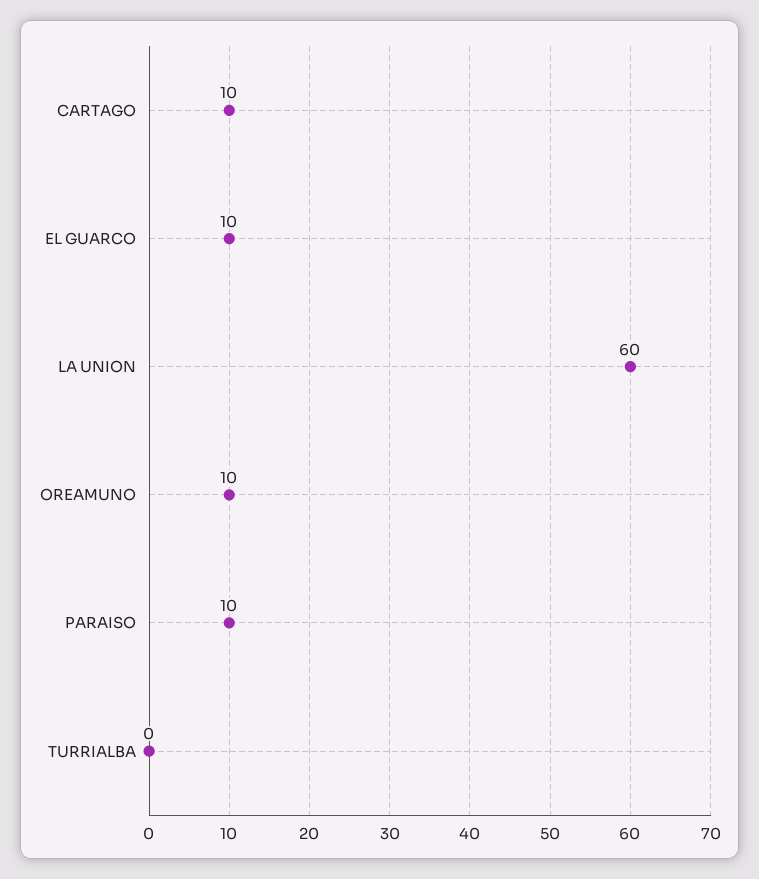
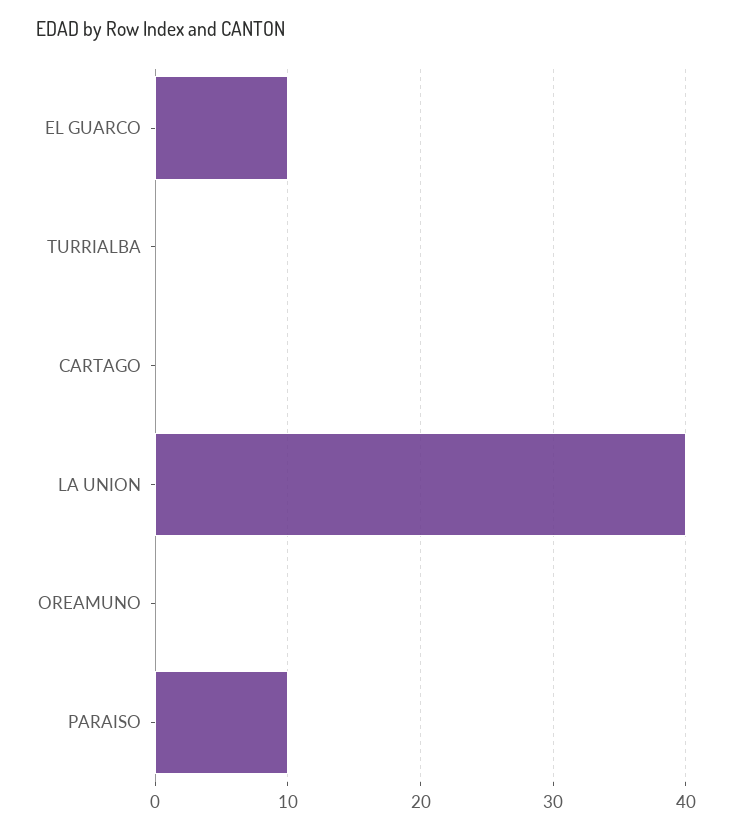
  {
-   "CARTAGO": 10,
+   "CARTAGO": 0,
    "EL GUARCO": 10,
-   "LA UNION": 60,
+   "LA UNION": 40,
-   "OREAMUNO": 10,
+   "OREAMUNO": 0,
    "PARAISO": 10,
    "TURRIALBA": 0
  }

